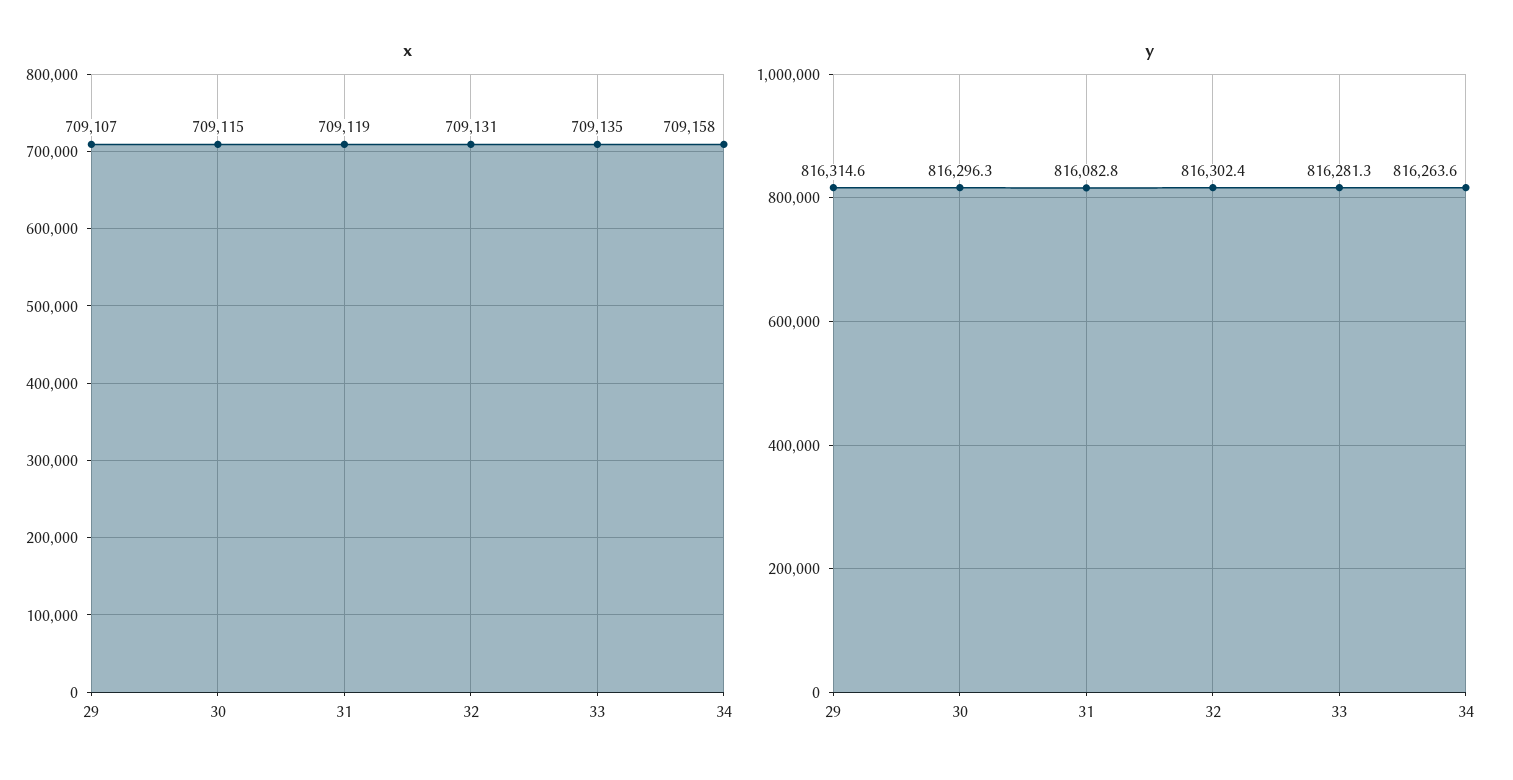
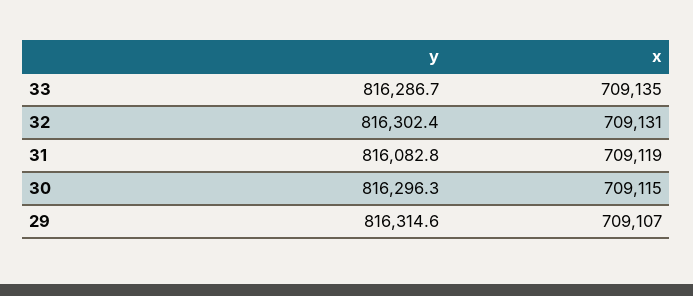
  {
    "x": {
      "29": 709107,
      "30": 709115,
      "31": 709119,
      "32": 709131,
-     "33": 709135,
+     "33": 709135
-     "34": 709158
    },
    "y": {
      "29": 816314.6,
      "30": 816296.3,
      "31": 816082.8,
      "32": 816302.4,
-     "33": 816281.3,
+     "33": 816286.7
-     "34": 816263.6
    }
  }

